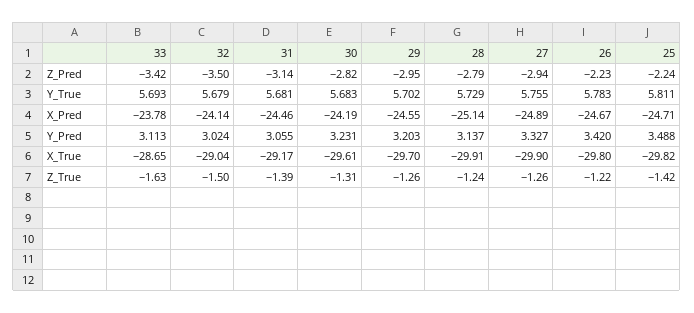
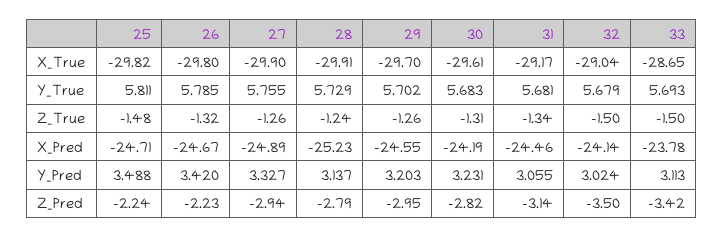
  {
    "33": {
      "Z_Pred": -3.42,
      "Y_True": 5.693,
      "X_Pred": -23.78,
      "Y_Pred": 3.113,
      "X_True": -28.65,
-     "Z_True": -1.63
+     "Z_True": -1.5
    },
    "32": {
      "Z_Pred": -3.5,
      "Y_True": 5.679,
      "X_Pred": -24.14,
      "Y_Pred": 3.024,
      "X_True": -29.04,
      "Z_True": -1.5
    },
    "31": {
      "Z_Pred": -3.14,
      "Y_True": 5.681,
      "X_Pred": -24.46,
      "Y_Pred": 3.055,
      "X_True": -29.17,
-     "Z_True": -1.39
+     "Z_True": -1.34
    },
    "30": {
      "Z_Pred": -2.82,
      "Y_True": 5.683,
      "X_Pred": -24.19,
      "Y_Pred": 3.231,
      "X_True": -29.61,
      "Z_True": -1.31
    },
    "29": {
      "Z_Pred": -2.95,
      "Y_True": 5.702,
      "X_Pred": -24.55,
      "Y_Pred": 3.203,
      "X_True": -29.7,
      "Z_True": -1.26
    },
    "28": {
      "Z_Pred": -2.79,
      "Y_True": 5.729,
-     "X_Pred": -25.14,
+     "X_Pred": -25.23,
      "Y_Pred": 3.137,
      "X_True": -29.91,
      "Z_True": -1.24
    },
    "27": {
      "Z_Pred": -2.94,
      "Y_True": 5.755,
      "X_Pred": -24.89,
      "Y_Pred": 3.327,
      "X_True": -29.9,
      "Z_True": -1.26
    },
    "26": {
      "Z_Pred": -2.23,
-     "Y_True": 5.783,
+     "Y_True": 5.785,
      "X_Pred": -24.67,
      "Y_Pred": 3.42,
      "X_True": -29.8,
-     "Z_True": -1.22
+     "Z_True": -1.32
    },
    "25": {
      "Z_Pred": -2.24,
      "Y_True": 5.811,
      "X_Pred": -24.71,
      "Y_Pred": 3.488,
      "X_True": -29.82,
-     "Z_True": -1.42
+     "Z_True": -1.48
    }
  }

